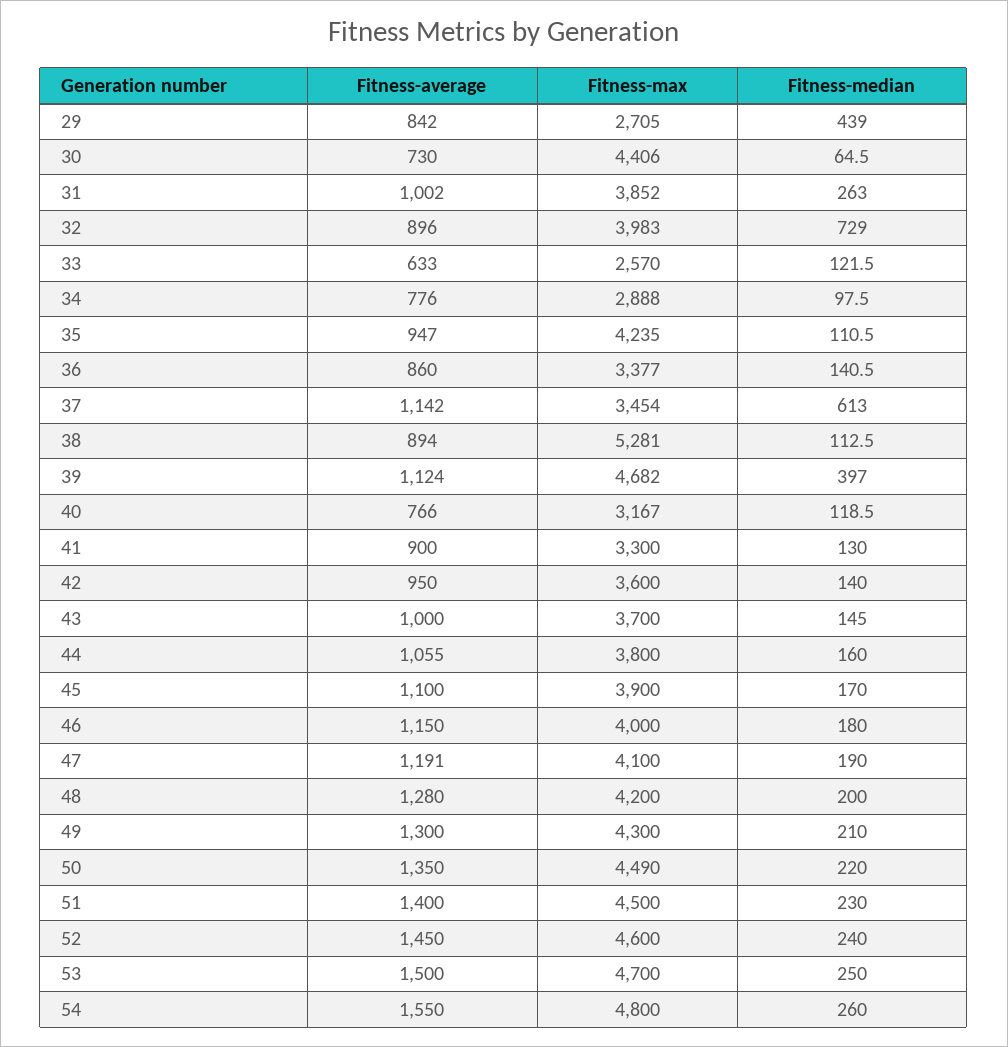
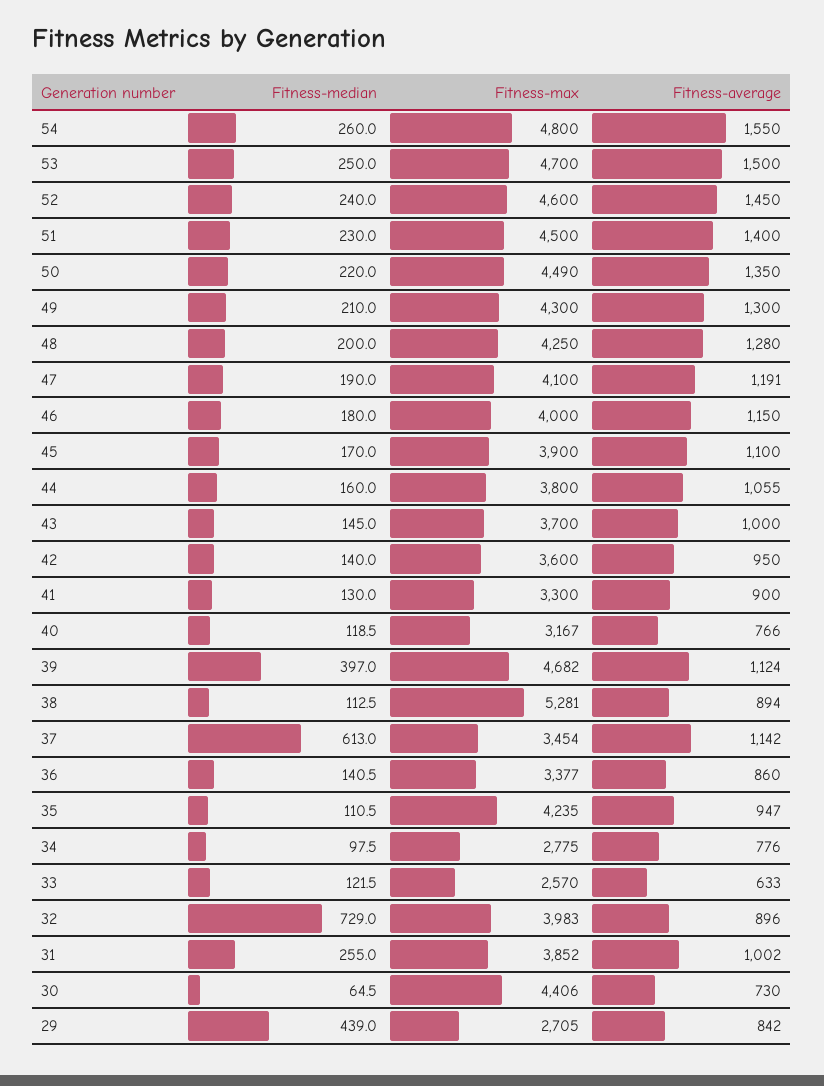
  {
    "Fitness-average": {
      "29": 842,
      "30": 730,
      "31": 1002,
      "32": 896,
      "33": 633,
      "34": 776,
      "35": 947,
      "36": 860,
      "37": 1142,
      "38": 894,
      "39": 1124,
      "40": 766,
      "41": 900,
      "42": 950,
      "43": 1000,
      "44": 1055,
      "45": 1100,
      "46": 1150,
      "47": 1191,
      "48": 1280,
      "49": 1300,
      "50": 1350,
      "51": 1400,
      "52": 1450,
      "53": 1500,
      "54": 1550
    },
    "Fitness-max": {
      "29": 2705,
      "30": 4406,
      "31": 3852,
      "32": 3983,
      "33": 2570,
-     "34": 2888,
+     "34": 2775,
      "35": 4235,
      "36": 3377,
      "37": 3454,
      "38": 5281,
      "39": 4682,
      "40": 3167,
      "41": 3300,
      "42": 3600,
      "43": 3700,
      "44": 3800,
      "45": 3900,
      "46": 4000,
      "47": 4100,
-     "48": 4200,
+     "48": 4250,
      "49": 4300,
      "50": 4490,
      "51": 4500,
      "52": 4600,
      "53": 4700,
      "54": 4800
    },
    "Fitness-median": {
      "29": 439,
      "30": 64.5,
-     "31": 263,
+     "31": 255,
      "32": 729,
      "33": 121.5,
      "34": 97.5,
      "35": 110.5,
      "36": 140.5,
      "37": 613,
      "38": 112.5,
      "39": 397,
      "40": 118.5,
      "41": 130,
      "42": 140,
      "43": 145,
      "44": 160,
      "45": 170,
      "46": 180,
      "47": 190,
      "48": 200,
      "49": 210,
      "50": 220,
      "51": 230,
      "52": 240,
      "53": 250,
      "54": 260
    }
  }

